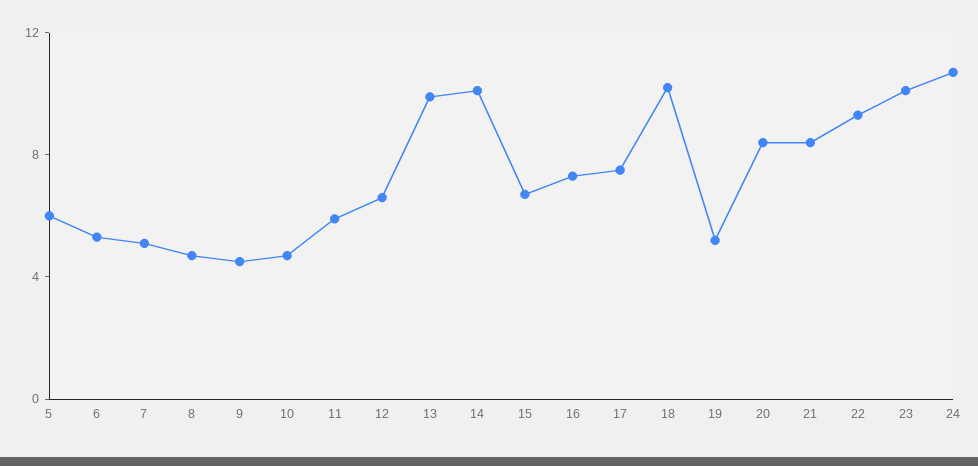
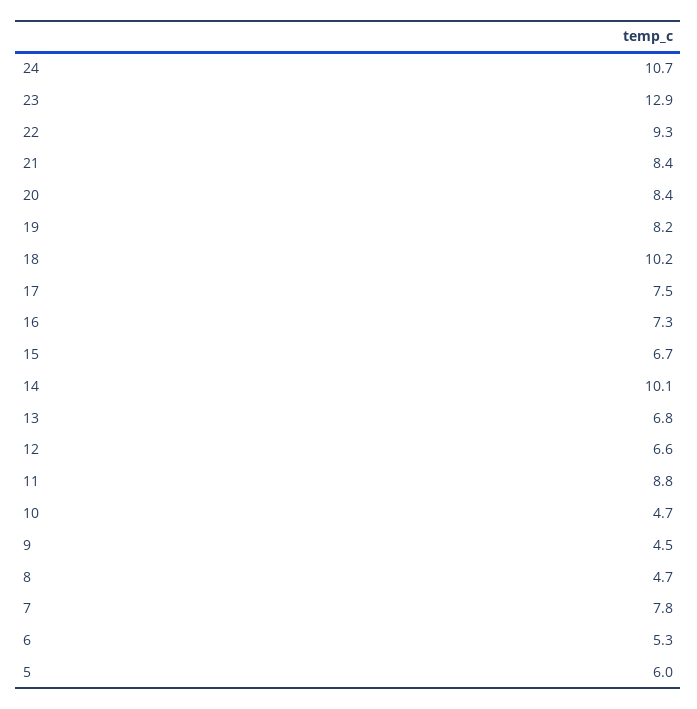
  {
    "5": 6,
    "6": 5.3,
-   "7": 5,
+   "7": 7.8,
    "8": 4.7,
    "9": 4.5,
    "10": 4.7,
-   "11": 6,
+   "11": 8.8,
    "12": 6.6,
-   "13": 10,
+   "13": 6.8,
    "14": 10.1,
    "15": 6.7,
    "16": 7.3,
    "17": 7.5,
    "18": 10.2,
-   "19": 5,
+   "19": 8.2,
    "20": 8.4,
    "21": 8.4,
    "22": 9.3,
-   "23": 10,
+   "23": 12.9,
    "24": 10.7
  }

